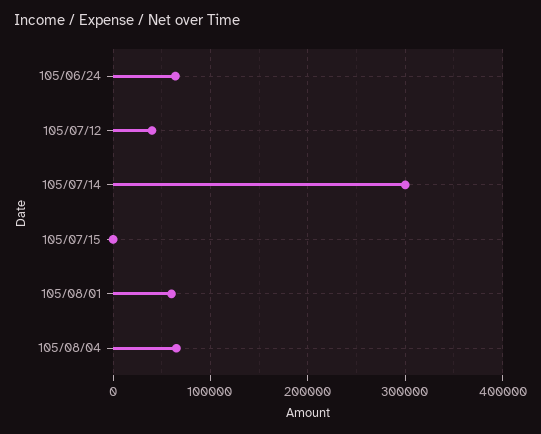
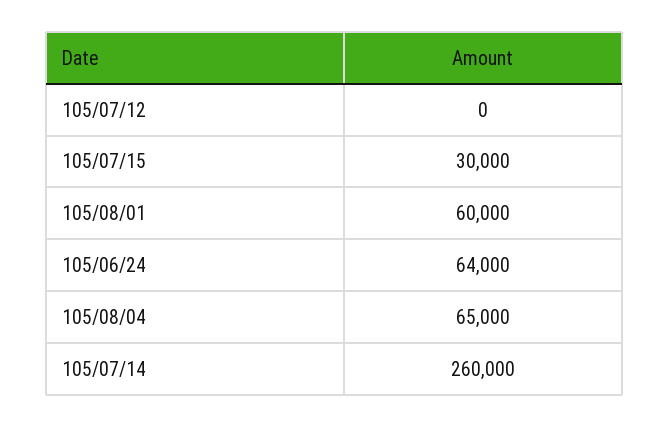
  {
    "105/06/24": 64000,
-   "105/07/12": 40000,
+   "105/07/12": 0,
-   "105/07/14": 300000,
+   "105/07/14": 260000,
-   "105/07/15": 0,
+   "105/07/15": 30000,
    "105/08/01": 60000,
    "105/08/04": 65000
  }

